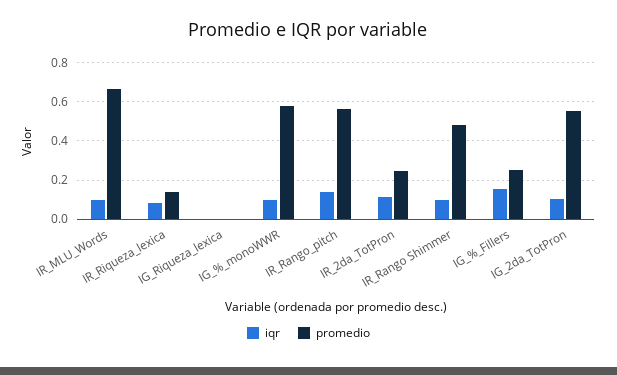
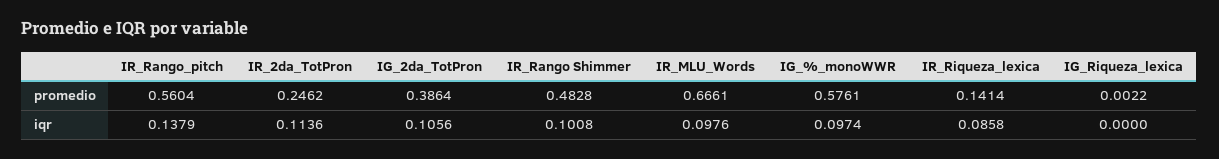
  {
    "iqr": {
      "IR_MLU_Words": 0.0976,
      "IR_Riqueza_lexica": 0.0858,
      "IG_Riqueza_lexica": 0,
      "IG_%_monoWWR": 0.0974,
      "IR_Rango_pitch": 0.1379,
      "IR_2da_TotPron": 0.1136,
      "IR_Rango Shimmer": 0.1008,
-     "IG_%_Fillers": 0.15,
      "IG_2da_TotPron": 0.1056
    },
    "promedio": {
      "IR_MLU_Words": 0.6661,
      "IR_Riqueza_lexica": 0.1414,
      "IG_Riqueza_lexica": 0.0022,
      "IG_%_monoWWR": 0.5761,
      "IR_Rango_pitch": 0.5604,
      "IR_2da_TotPron": 0.2462,
      "IR_Rango Shimmer": 0.4828,
-     "IG_%_Fillers": 0.25,
-     "IG_2da_TotPron": 0.55
+     "IG_2da_TotPron": 0.3864
    }
  }

